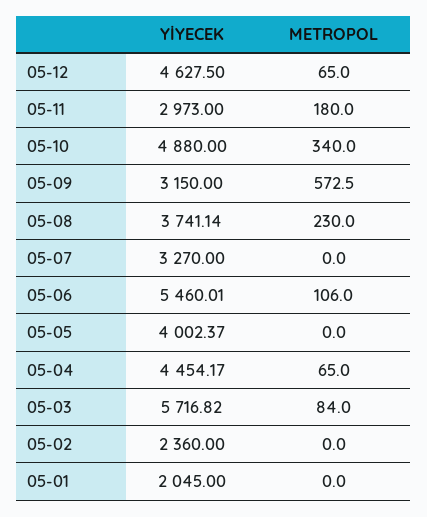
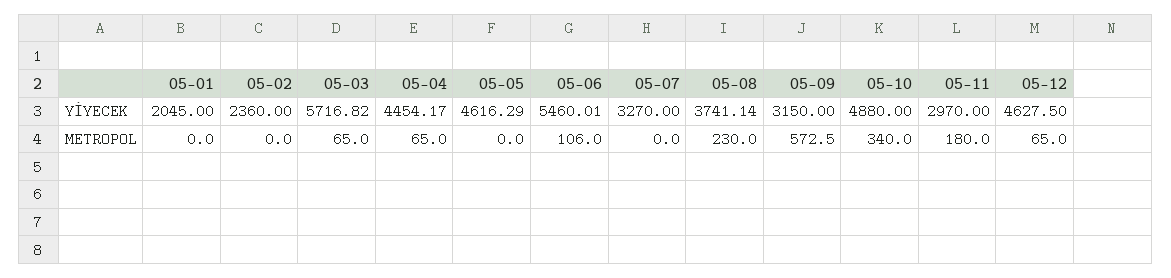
  {
    "YİYECEK": {
      "05-12": 4627.5,
-     "05-11": 2973,
+     "05-11": 2970,
      "05-10": 4880,
      "05-09": 3150,
      "05-08": 3741.14,
      "05-07": 3270,
      "05-06": 5460.01,
-     "05-05": 4002.37,
+     "05-05": 4616.29,
      "05-04": 4454.17,
      "05-03": 5716.82,
      "05-02": 2360,
      "05-01": 2045
    },
    "METROPOL": {
      "05-12": 65,
      "05-11": 180,
      "05-10": 340,
      "05-09": 572.5,
      "05-08": 230,
      "05-07": 0,
      "05-06": 106,
      "05-05": 0,
      "05-04": 65,
-     "05-03": 84,
+     "05-03": 65,
      "05-02": 0,
      "05-01": 0
    }
  }

